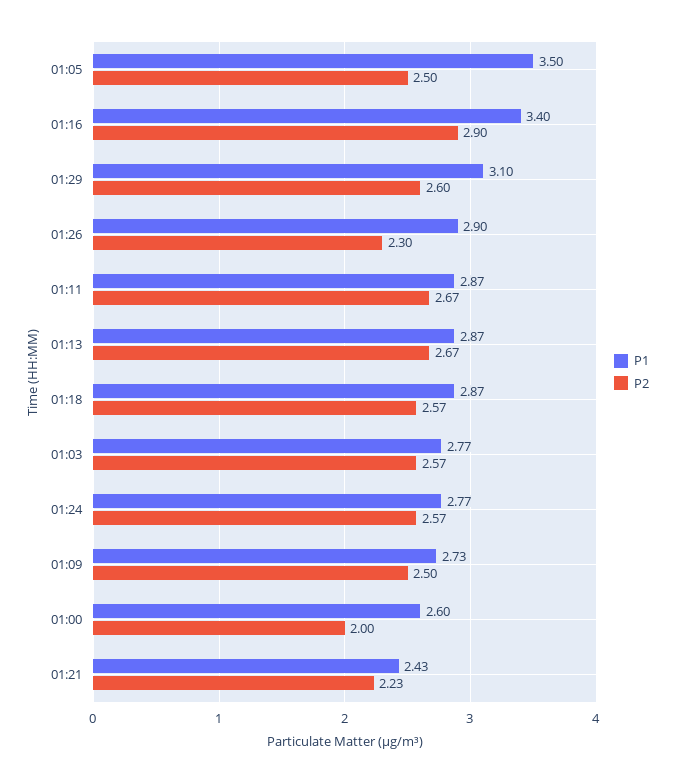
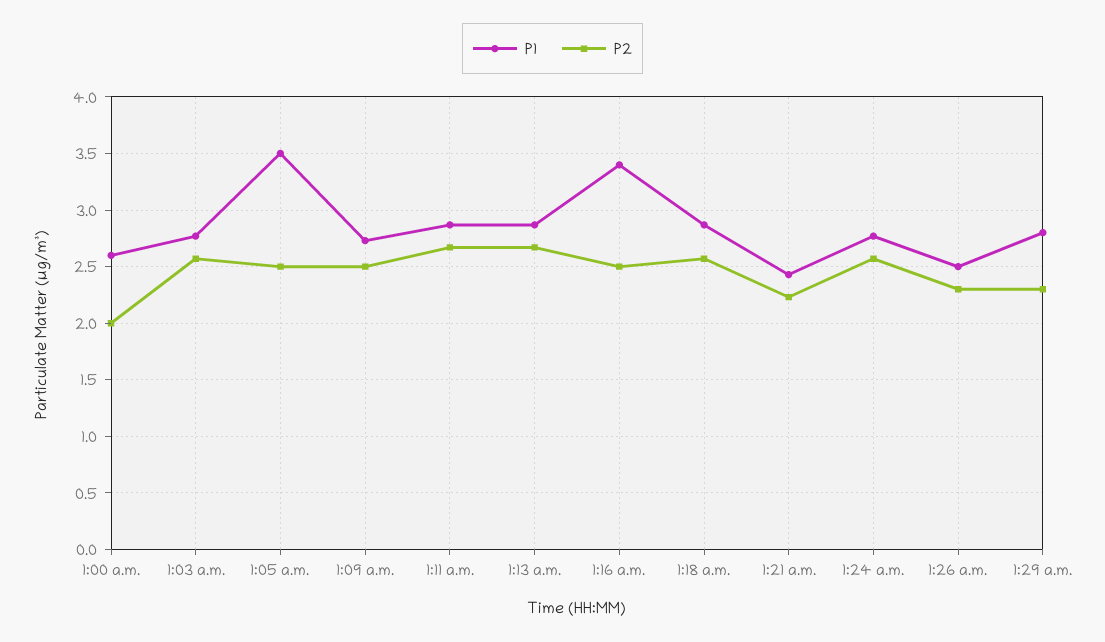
  {
    "P1": {
      "01:05": 3.5,
      "01:16": 3.4,
-     "01:29": 3.1,
+     "01:29": 2.8,
-     "01:26": 2.9,
+     "01:26": 2.5,
      "01:11": 2.87,
      "01:13": 2.87,
      "01:18": 2.87,
      "01:03": 2.77,
      "01:24": 2.77,
      "01:09": 2.73,
      "01:00": 2.6,
      "01:21": 2.43
    },
    "P2": {
      "01:05": 2.5,
-     "01:16": 2.9,
+     "01:16": 2.5,
-     "01:29": 2.6,
+     "01:29": 2.3,
      "01:26": 2.3,
      "01:11": 2.67,
      "01:13": 2.67,
      "01:18": 2.57,
      "01:03": 2.57,
      "01:24": 2.57,
      "01:09": 2.5,
      "01:00": 2,
      "01:21": 2.23
    }
  }

